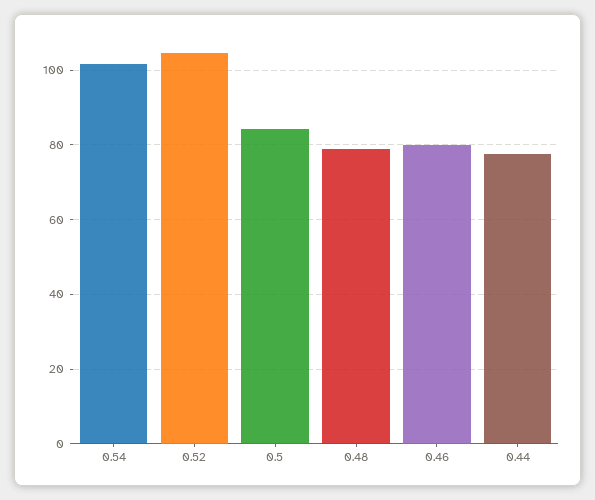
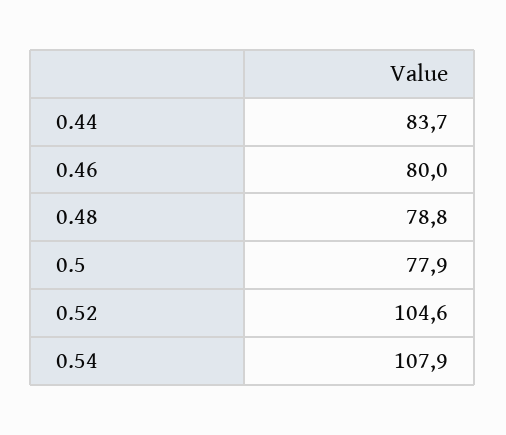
  {
-   "0.54": 102,
+   "0.54": 107.9,
    "0.52": 104.6,
-   "0.5": 84,
+   "0.5": 77.9,
    "0.48": 78.8,
    "0.46": 80,
-   "0.44": 78
+   "0.44": 83.7
  }

